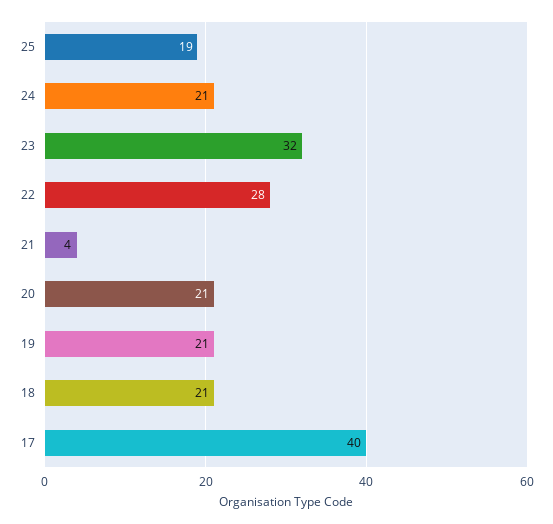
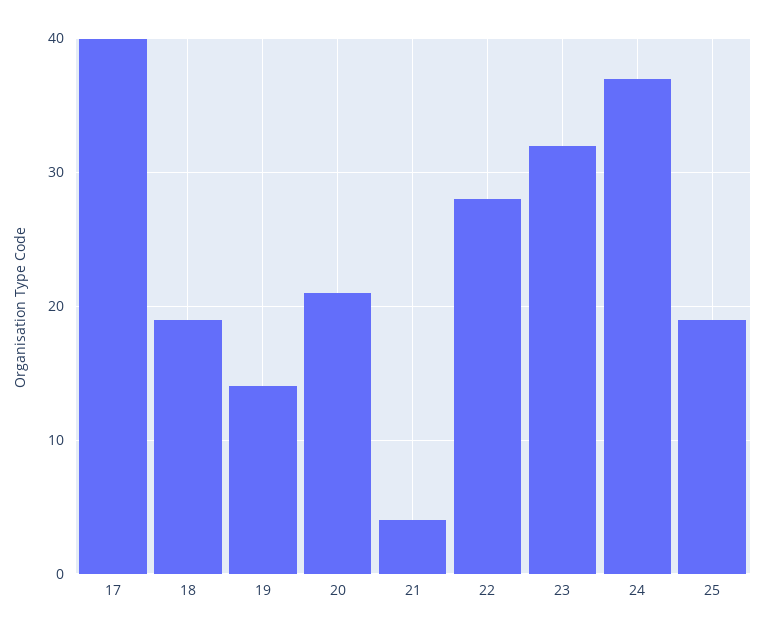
  {
    "25": 19,
-   "24": 21,
+   "24": 37,
    "23": 32,
    "22": 28,
    "21": 4,
    "20": 21,
-   "19": 21,
+   "19": 14,
-   "18": 21,
+   "18": 19,
    "17": 40
  }

